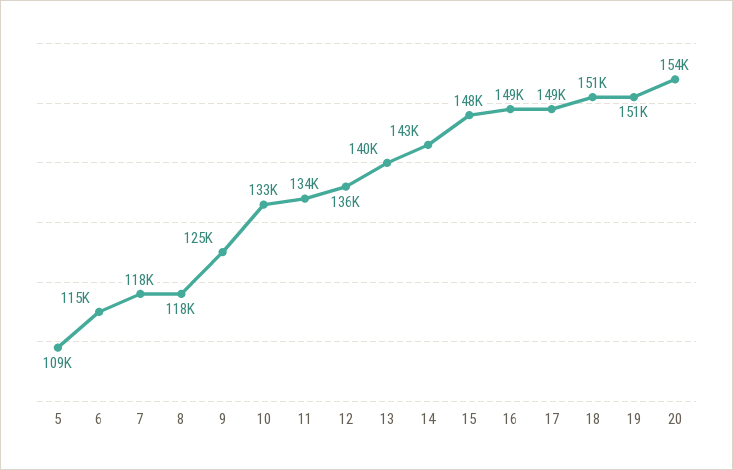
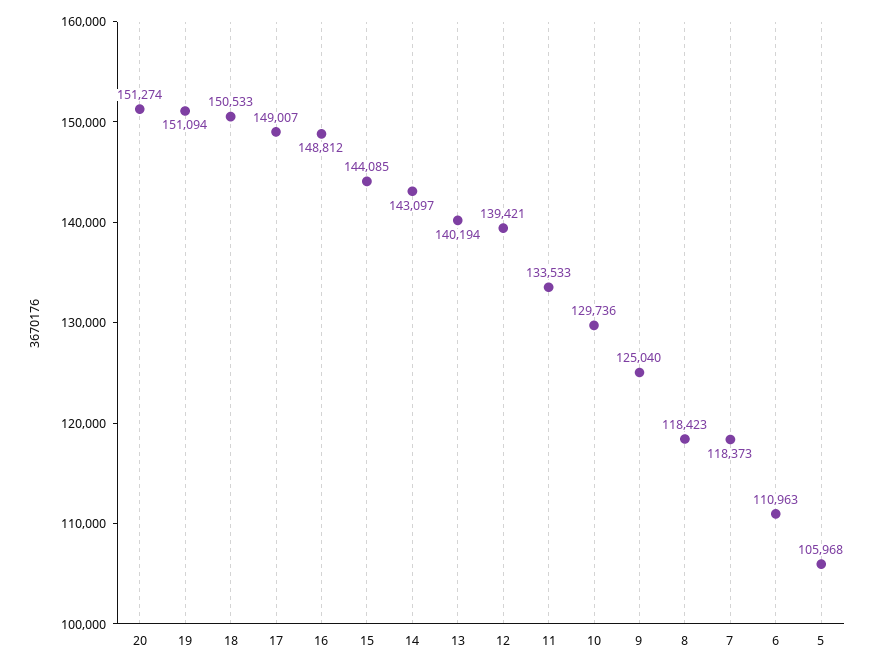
  {
-   "5": 109000,
+   "5": 105968,
-   "6": 115000,
+   "6": 110963,
    "7": 118373,
    "8": 118423,
    "9": 125040,
-   "10": 133000,
+   "10": 129736,
    "11": 133533,
-   "12": 136000,
+   "12": 139421,
    "13": 140194,
    "14": 143097,
-   "15": 148000,
+   "15": 144085,
    "16": 148812,
    "17": 149007,
    "18": 150533,
    "19": 151094,
-   "20": 154000
+   "20": 151274
  }

